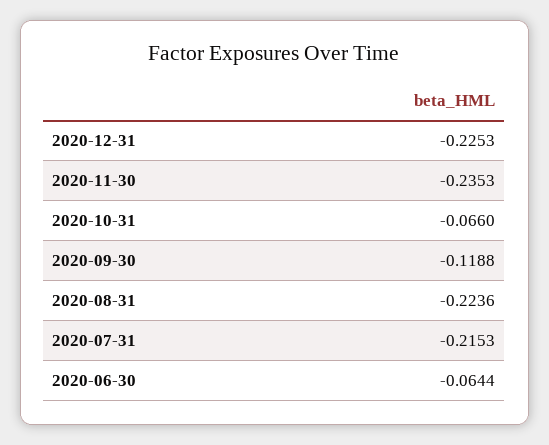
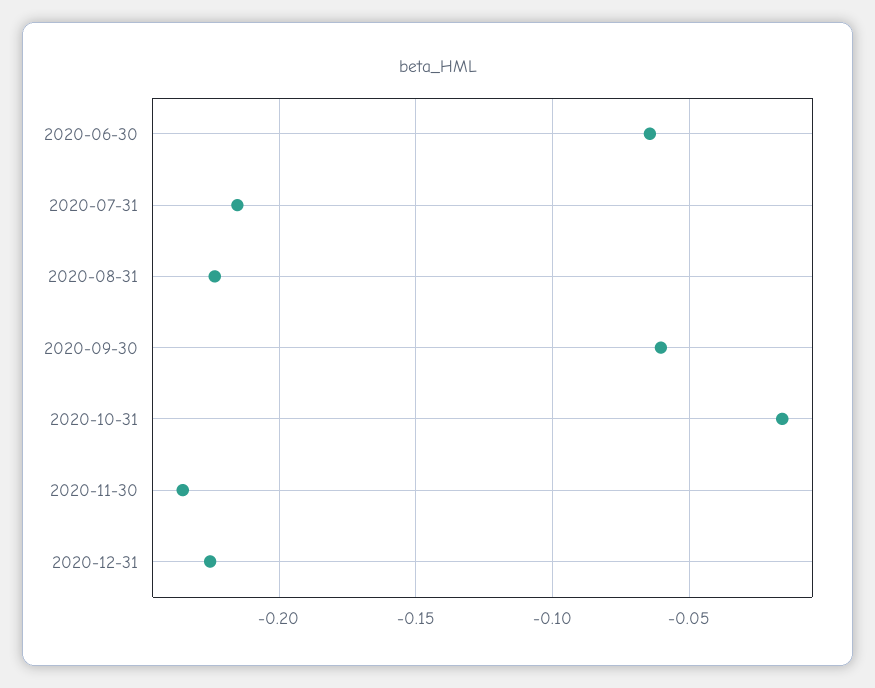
  {
    "2020-12-31": -0.2253,
    "2020-11-30": -0.2353,
-   "2020-10-31": -0.066,
+   "2020-10-31": -0.015,
-   "2020-09-30": -0.1188,
+   "2020-09-30": -0.06,
    "2020-08-31": -0.2236,
    "2020-07-31": -0.2153,
    "2020-06-30": -0.0644
  }

